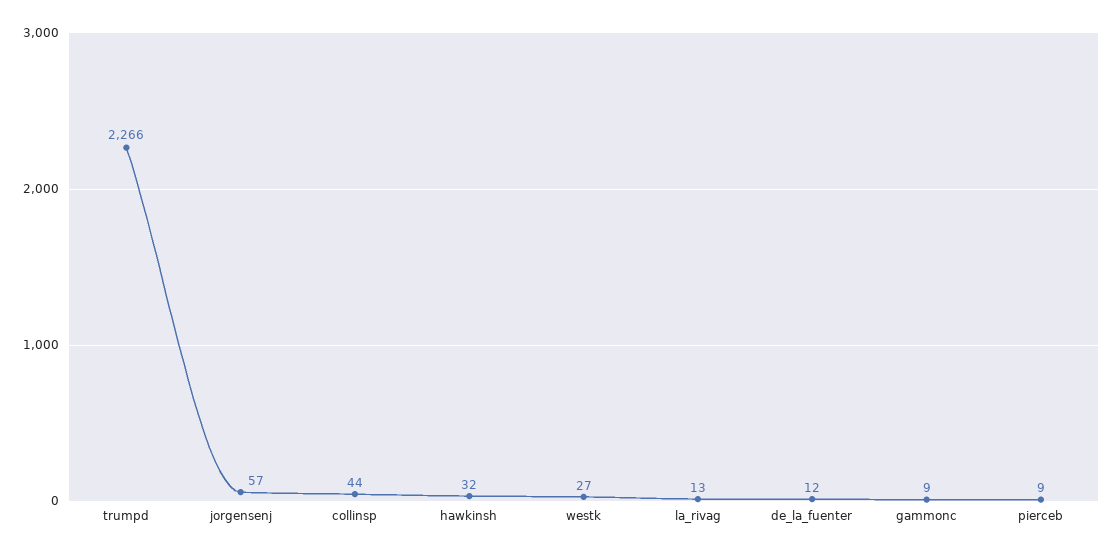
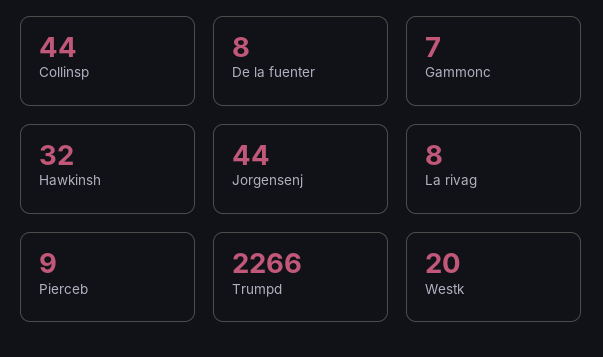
  {
    "trumpd": 2266,
-   "jorgensenj": 57,
+   "jorgensenj": 44,
    "collinsp": 44,
    "hawkinsh": 32,
-   "westk": 27,
+   "westk": 20,
-   "la_rivag": 13,
+   "la_rivag": 8,
-   "de_la_fuenter": 12,
+   "de_la_fuenter": 8,
-   "gammonc": 9,
+   "gammonc": 7,
    "pierceb": 9
  }

